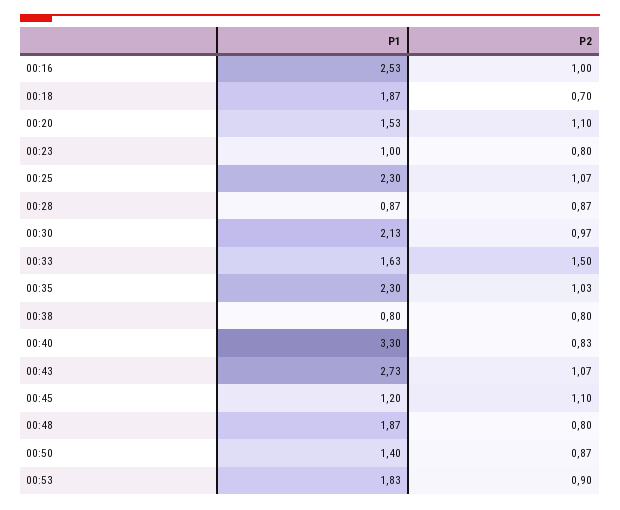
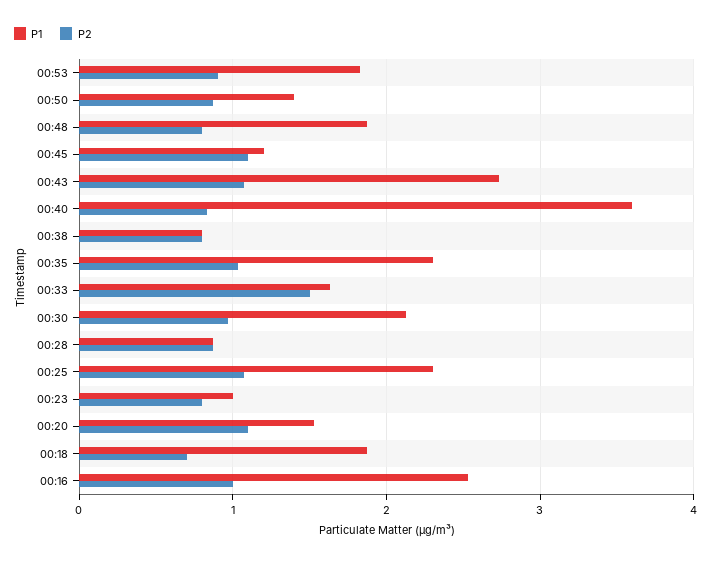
  {
    "P1": {
      "00:16": 2.53,
      "00:18": 1.87,
      "00:20": 1.53,
      "00:23": 1,
      "00:25": 2.3,
      "00:28": 0.87,
      "00:30": 2.13,
      "00:33": 1.63,
      "00:35": 2.3,
      "00:38": 0.8,
-     "00:40": 3.3,
+     "00:40": 3.6,
      "00:43": 2.73,
      "00:45": 1.2,
      "00:48": 1.87,
      "00:50": 1.4,
      "00:53": 1.83
    },
    "P2": {
      "00:16": 1,
      "00:18": 0.7,
      "00:20": 1.1,
      "00:23": 0.8,
      "00:25": 1.07,
      "00:28": 0.87,
      "00:30": 0.97,
      "00:33": 1.5,
      "00:35": 1.03,
      "00:38": 0.8,
      "00:40": 0.83,
      "00:43": 1.07,
      "00:45": 1.1,
      "00:48": 0.8,
      "00:50": 0.87,
      "00:53": 0.9
    }
  }

